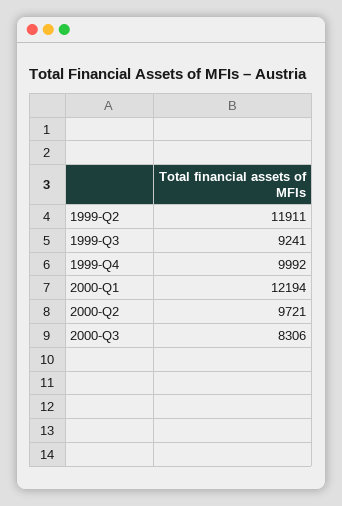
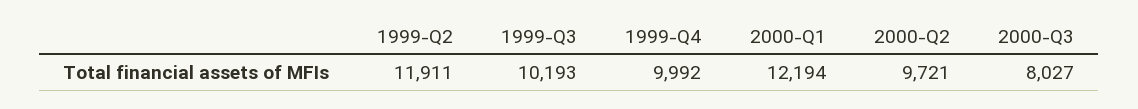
  {
    "1999-Q2": 11911,
-   "1999-Q3": 9241,
+   "1999-Q3": 10193,
    "1999-Q4": 9992,
    "2000-Q1": 12194,
    "2000-Q2": 9721,
-   "2000-Q3": 8306
+   "2000-Q3": 8027
  }

